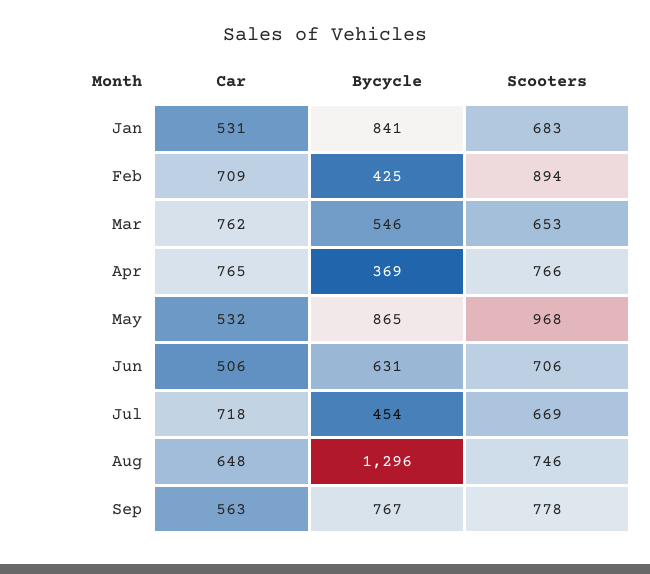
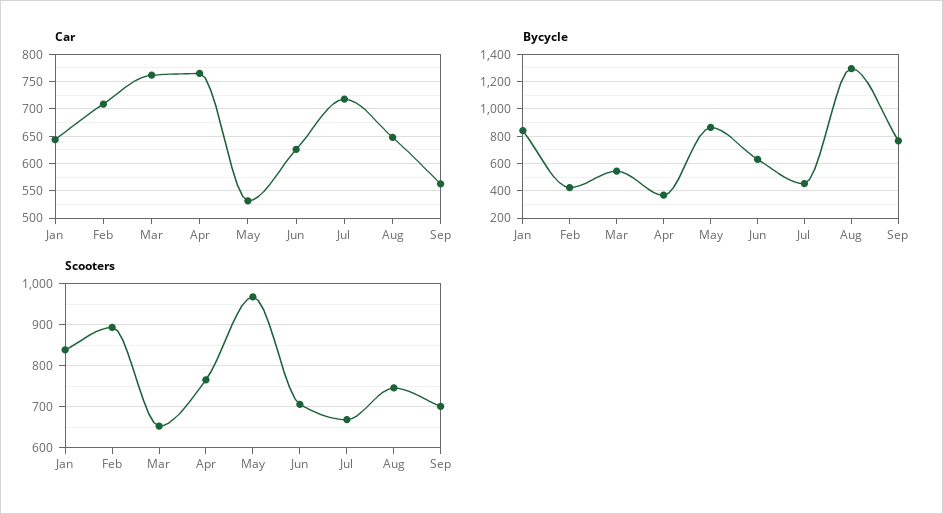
  {
    "Car": {
-     "Jan": 531,
+     "Jan": 650,
      "Feb": 709,
      "Mar": 762,
      "Apr": 765,
      "May": 532,
-     "Jun": 506,
+     "Jun": 625,
      "Jul": 718,
      "Aug": 648,
      "Sep": 563
    },
    "Bycycle": {
      "Jan": 841,
      "Feb": 425,
      "Mar": 546,
      "Apr": 369,
      "May": 865,
      "Jun": 631,
      "Jul": 454,
      "Aug": 1296,
      "Sep": 767
    },
    "Scooters": {
-     "Jan": 683,
+     "Jan": 840,
      "Feb": 894,
      "Mar": 653,
      "Apr": 766,
      "May": 968,
      "Jun": 706,
      "Jul": 669,
      "Aug": 746,
-     "Sep": 778
+     "Sep": 700
    }
  }

